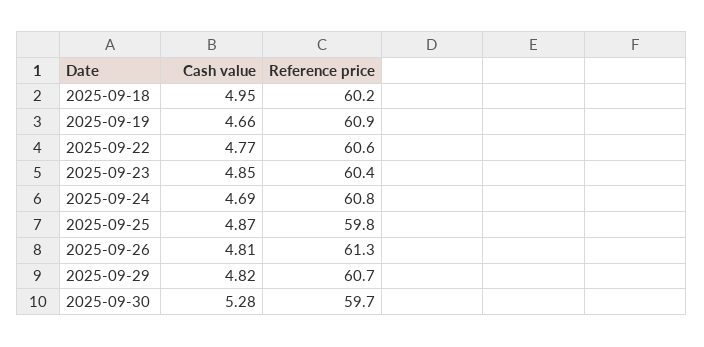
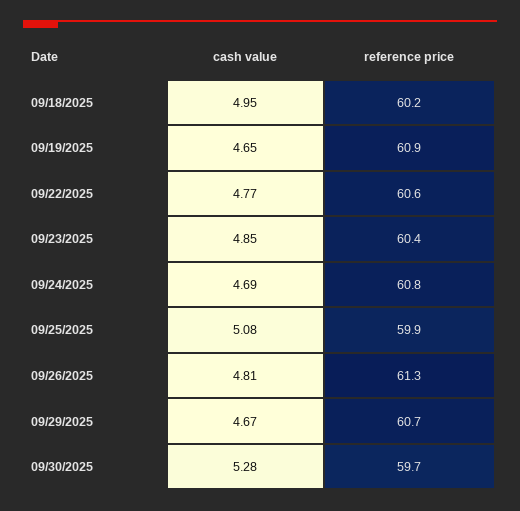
  {
    "Cash value": {
      "2025-09-18": 4.95,
-     "2025-09-19": 4.66,
+     "2025-09-19": 4.65,
      "2025-09-22": 4.77,
      "2025-09-23": 4.85,
      "2025-09-24": 4.69,
-     "2025-09-25": 4.87,
+     "2025-09-25": 5.08,
      "2025-09-26": 4.81,
-     "2025-09-29": 4.82,
+     "2025-09-29": 4.67,
      "2025-09-30": 5.28
    },
    "Reference price": {
      "2025-09-18": 60.2,
      "2025-09-19": 60.9,
      "2025-09-22": 60.6,
      "2025-09-23": 60.4,
      "2025-09-24": 60.8,
-     "2025-09-25": 59.8,
+     "2025-09-25": 59.9,
      "2025-09-26": 61.3,
      "2025-09-29": 60.7,
      "2025-09-30": 59.7
    }
  }

